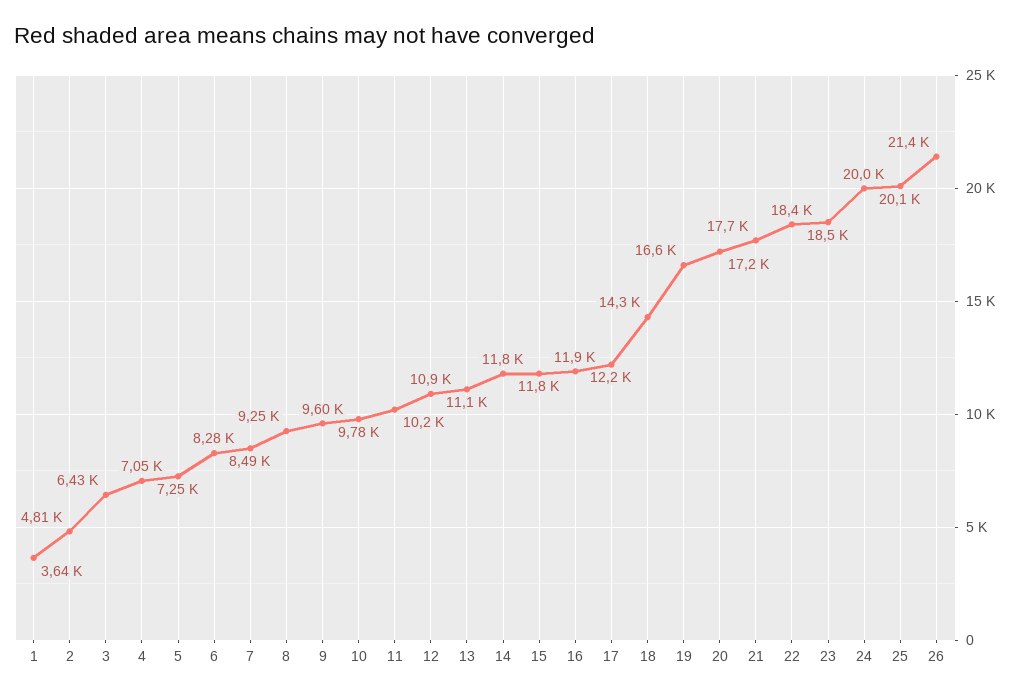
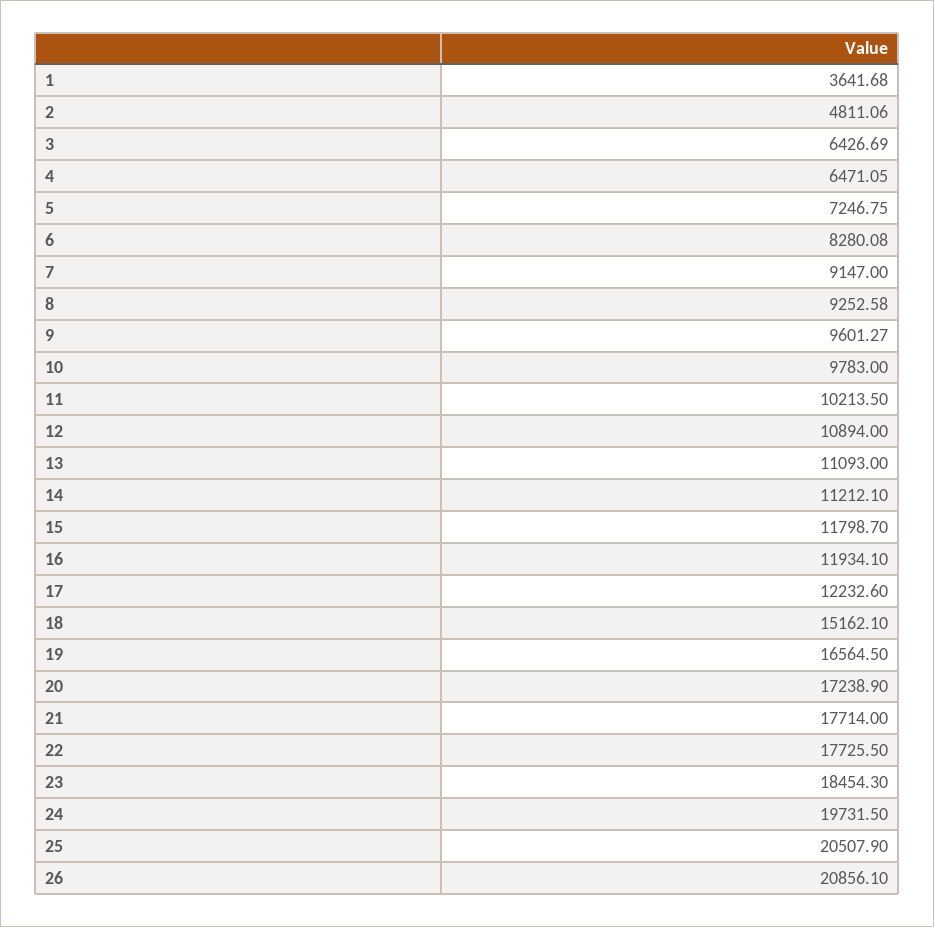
  {
    "1": 3641.68,
    "2": 4811.06,
    "3": 6426.69,
-   "4": 7050,
+   "4": 6471.05,
    "5": 7246.75,
    "6": 8280.08,
-   "7": 8490,
+   "7": 9147,
    "8": 9252.58,
    "9": 9601.27,
    "10": 9783,
    "11": 10213.5,
    "12": 10894,
    "13": 11093,
-   "14": 11800,
+   "14": 11212.1,
    "15": 11798.7,
    "16": 11934.1,
    "17": 12232.6,
-   "18": 14300,
+   "18": 15162.1,
    "19": 16564.5,
    "20": 17238.9,
    "21": 17714,
-   "22": 18400,
+   "22": 17725.5,
    "23": 18454.3,
-   "24": 20000,
+   "24": 19731.5,
-   "25": 20100,
+   "25": 20507.9,
-   "26": 21400
+   "26": 20856.1
  }

